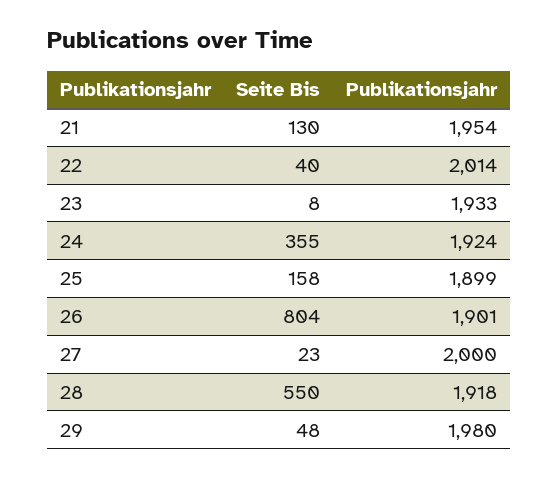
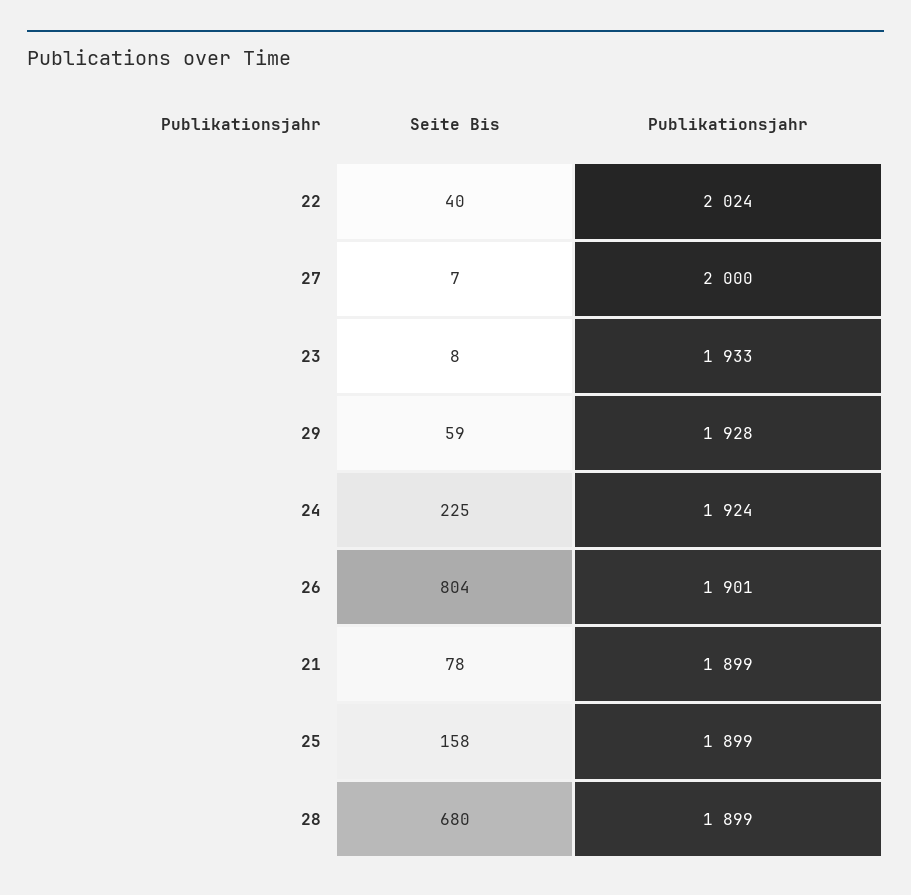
  {
    "Seite Bis": {
-     "21": 130,
+     "21": 78,
      "22": 40,
      "23": 8,
-     "24": 355,
+     "24": 225,
      "25": 158,
      "26": 804,
-     "27": 23,
+     "27": 7,
-     "28": 550,
+     "28": 680,
-     "29": 48
+     "29": 59
    },
    "Publikationsjahr": {
-     "21": 1954,
+     "21": 1899,
-     "22": 2014,
+     "22": 2024,
      "23": 1933,
      "24": 1924,
      "25": 1899,
      "26": 1901,
      "27": 2000,
-     "28": 1918,
+     "28": 1899,
-     "29": 1980
+     "29": 1928
    }
  }

